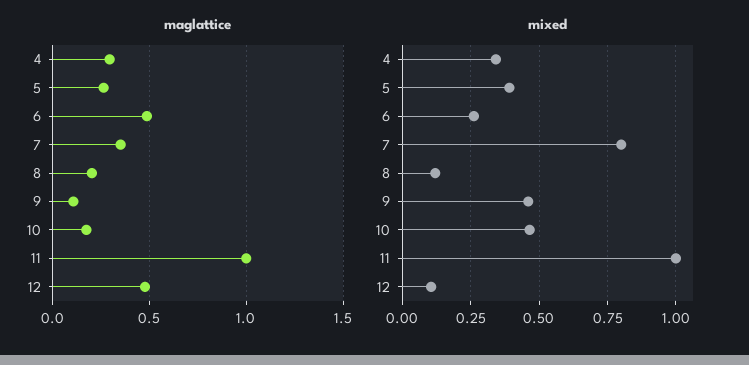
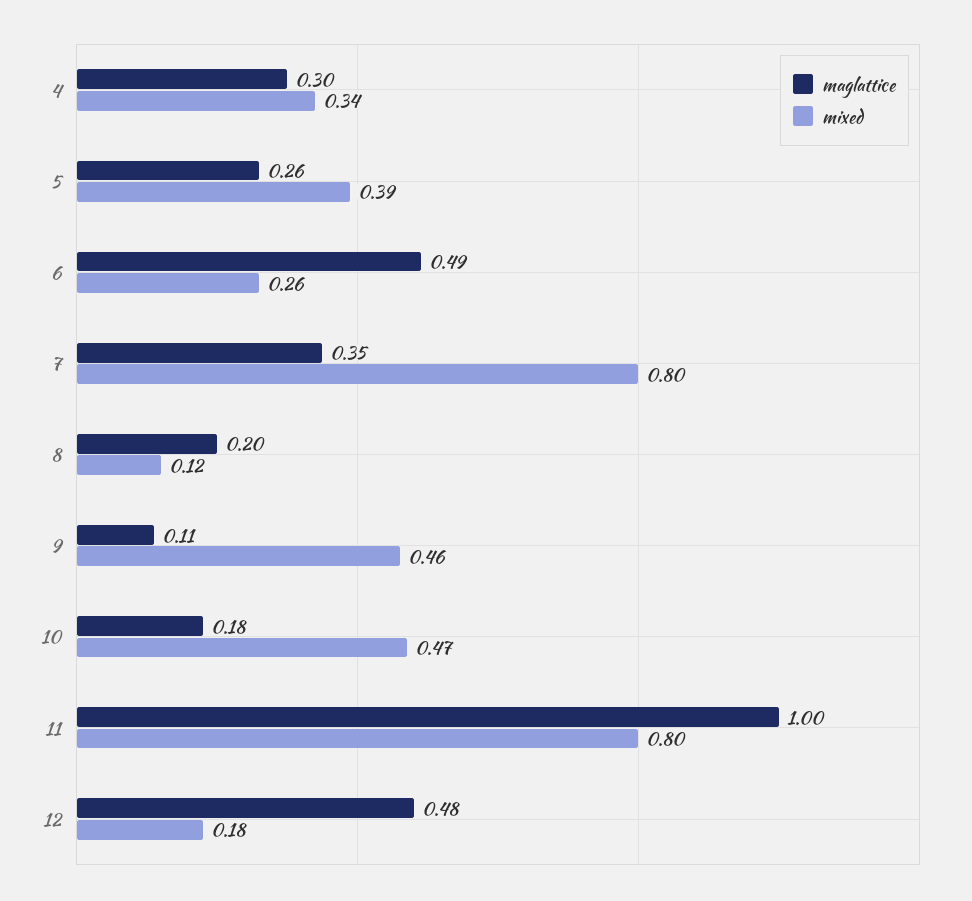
  {
    "maglattice": {
      "4": 0.3,
      "5": 0.26,
      "6": 0.49,
      "7": 0.35,
      "8": 0.2,
      "9": 0.11,
      "10": 0.18,
      "11": 1,
      "12": 0.48
    },
    "mixed": {
      "4": 0.34,
      "5": 0.39,
      "6": 0.26,
      "7": 0.8,
      "8": 0.12,
      "9": 0.46,
      "10": 0.47,
-     "11": 1,
+     "11": 0.8,
-     "12": 0.1
+     "12": 0.18
    }
  }

